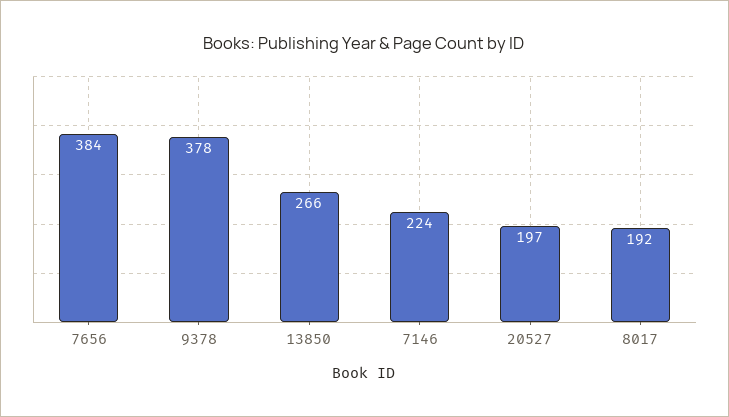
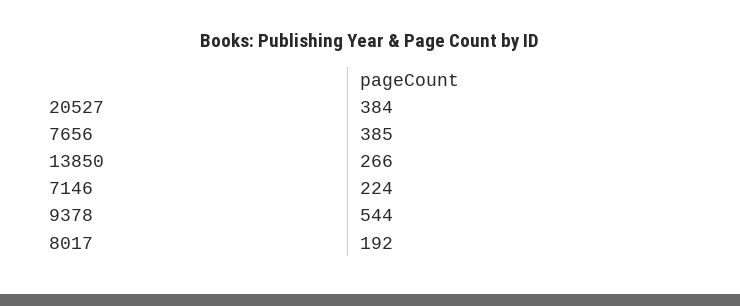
  {
-   "7656": 384,
+   "7656": 385,
-   "9378": 378,
+   "9378": 544,
    "13850": 266,
    "7146": 224,
-   "20527": 197,
+   "20527": 384,
    "8017": 192
  }

